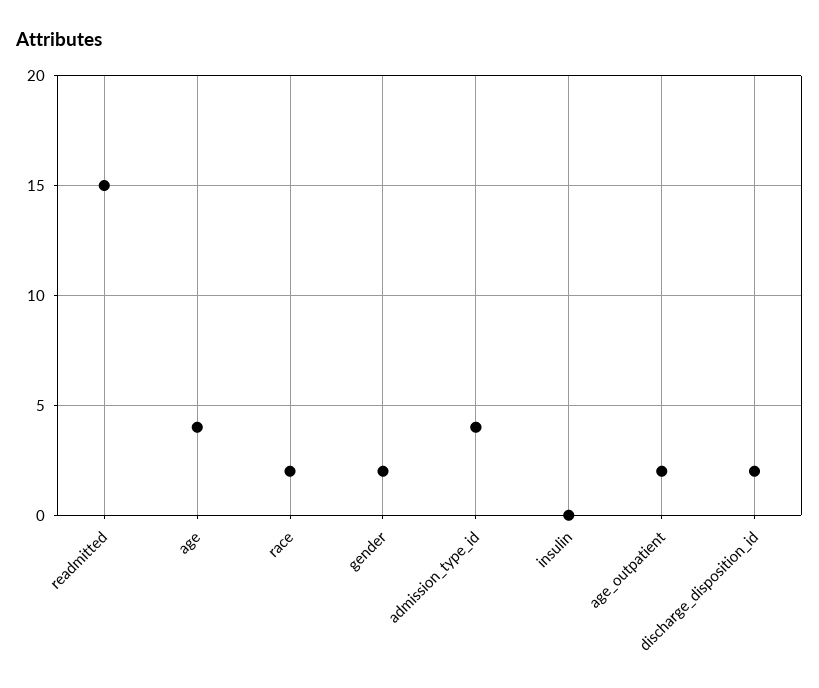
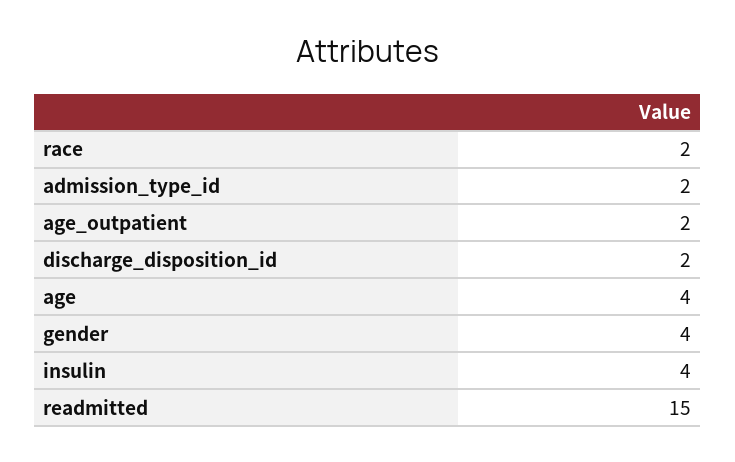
  {
    "readmitted": 15,
    "age": 4,
    "race": 2,
-   "gender": 2,
+   "gender": 4,
-   "admission_type_id": 4,
+   "admission_type_id": 2,
-   "insulin": 0,
+   "insulin": 4,
    "age_outpatient": 2,
    "discharge_disposition_id": 2
  }

